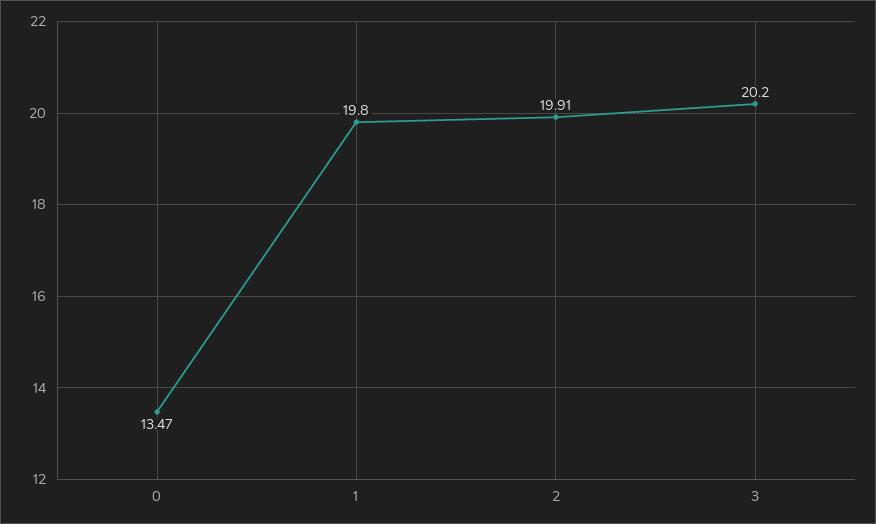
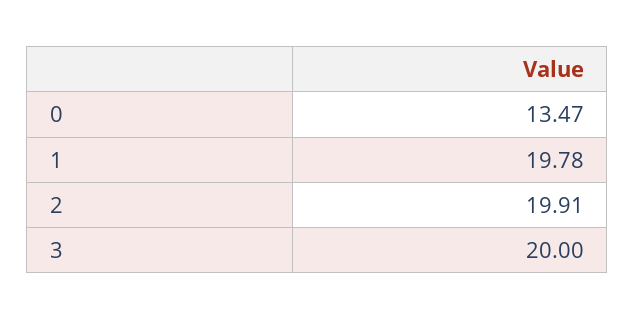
  {
    "0": 13.47,
-   "1": 19.8,
+   "1": 19.78,
    "2": 19.91,
-   "3": 20.2
+   "3": 20
  }

